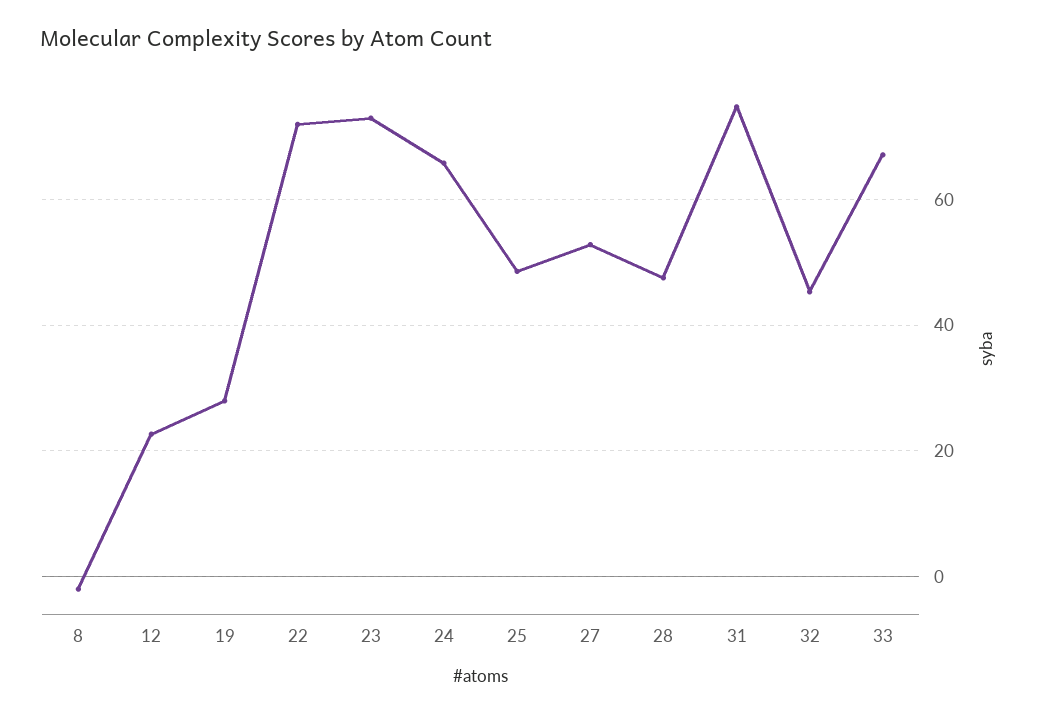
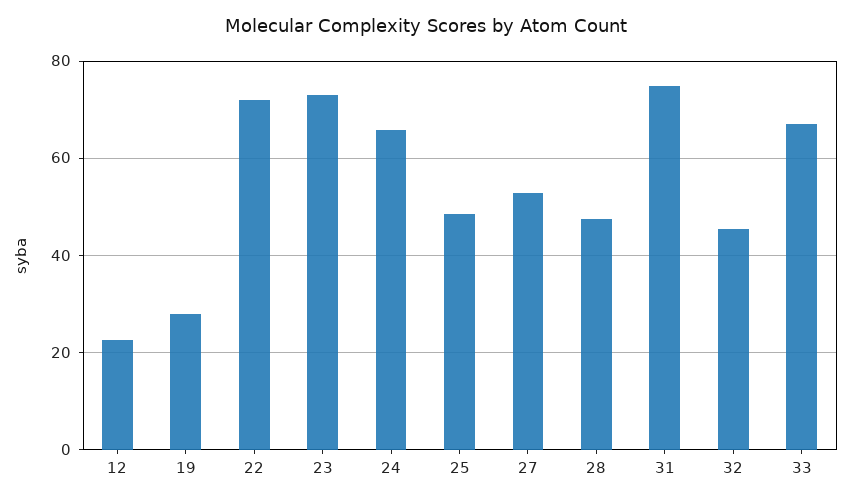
  {
-   "8": -2,
    "12": 22,
    "19": 28,
    "22": 72,
    "23": 72,
    "24": 66,
    "25": 48,
    "27": 52,
    "28": 48,
    "31": 74,
    "32": 46,
    "33": 68
  }

